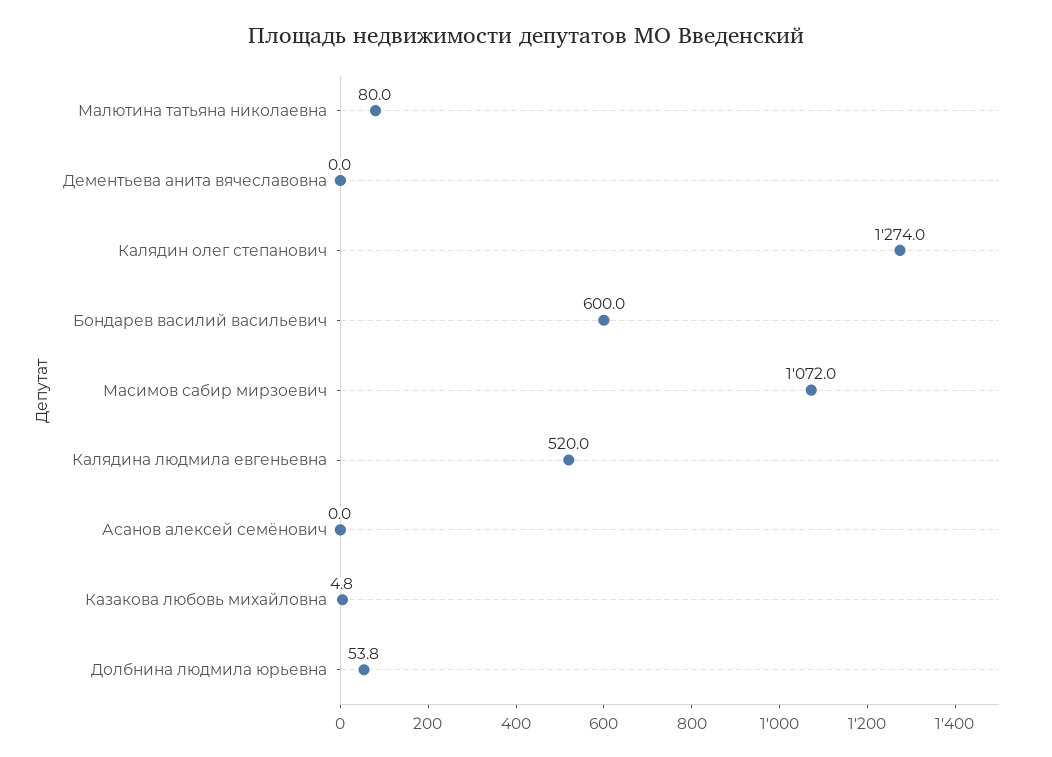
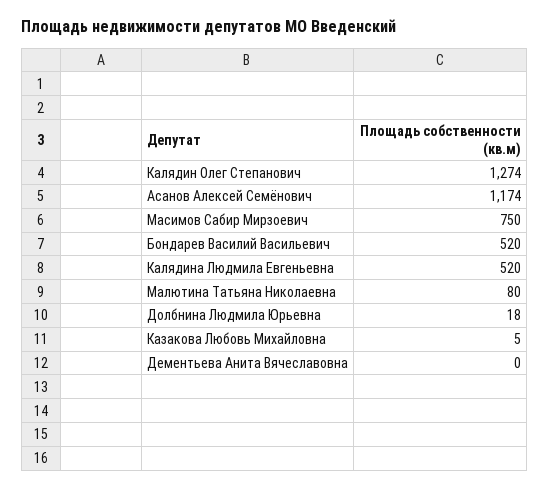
  {
    "Малютина татьяна николаевна": 80,
    "Дементьева анита вячеславовна": 0,
    "Калядин олег степанович": 1274,
-   "Бондарев василий васильевич": 600,
+   "Бондарев василий васильевич": 520,
-   "Масимов сабир мирзоевич": 1072,
+   "Масимов сабир мирзоевич": 750,
    "Калядина людмила евгеньевна": 520,
-   "Асанов алексей семёнович": 0,
+   "Асанов алексей семёнович": 1174,
    "Казакова любовь михайловна": 4.8,
-   "Долбнина людмила юрьевна": 53.8
+   "Долбнина людмила юрьевна": 18
  }

